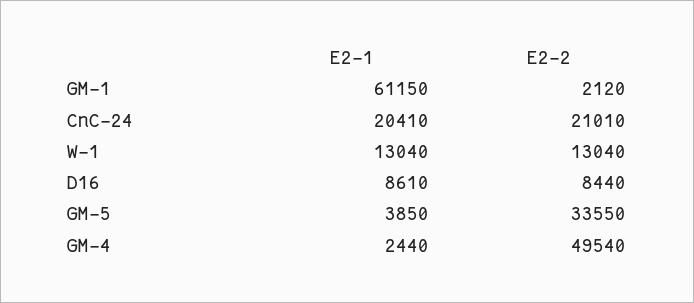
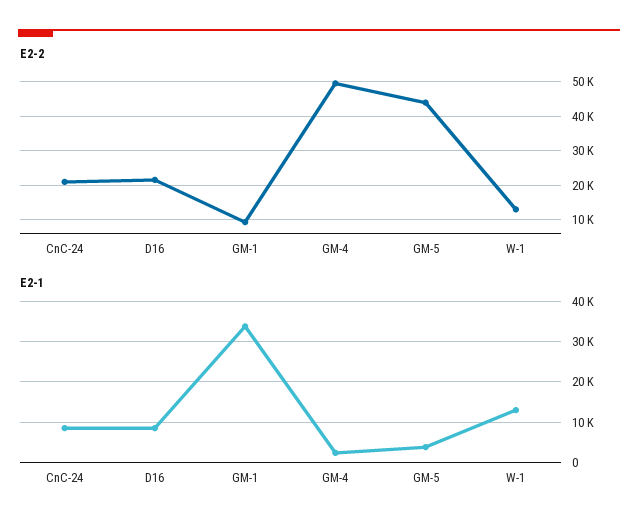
  {
    "E2-1": {
-     "GM-1": 61150,
+     "GM-1": 34000,
-     "CnC-24": 20410,
+     "CnC-24": 8000,
      "W-1": 13040,
      "D16": 8610,
      "GM-5": 3850,
      "GM-4": 2440
    },
    "E2-2": {
-     "GM-1": 2120,
+     "GM-1": 10000,
      "CnC-24": 21010,
      "W-1": 13040,
-     "D16": 8440,
+     "D16": 22000,
-     "GM-5": 33550,
+     "GM-5": 44000,
      "GM-4": 49540
    }
  }

